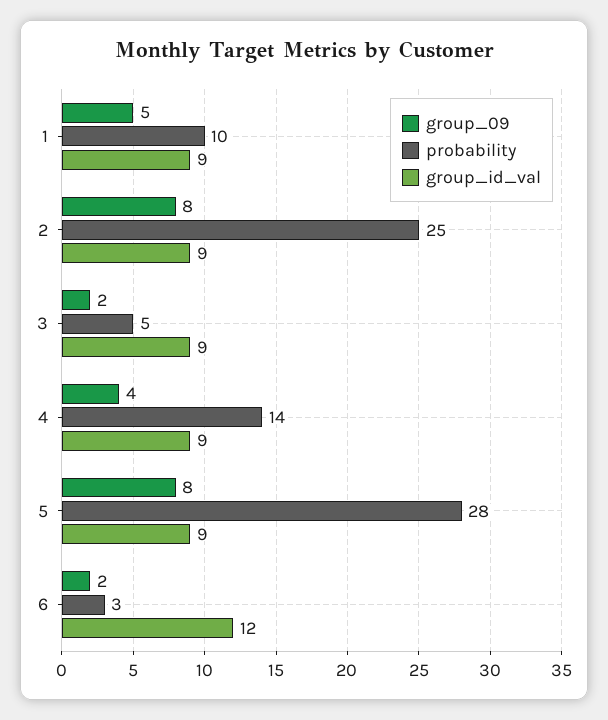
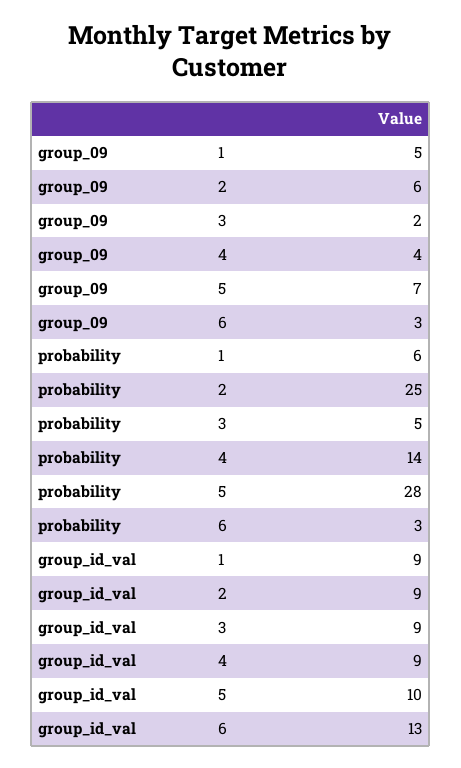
  {
    "group_09": {
      "1": 5,
-     "2": 8,
+     "2": 6,
      "3": 2,
      "4": 4,
-     "5": 8,
+     "5": 7,
-     "6": 2
+     "6": 3
    },
    "probability": {
-     "1": 10,
+     "1": 6,
      "2": 25,
      "3": 5,
      "4": 14,
      "5": 28,
      "6": 3
    },
    "group_id_val": {
      "1": 9,
      "2": 9,
      "3": 9,
      "4": 9,
-     "5": 9,
+     "5": 10,
-     "6": 12
+     "6": 13
    }
  }

